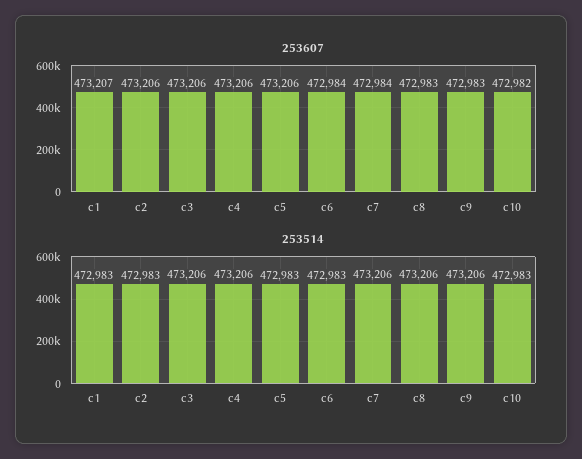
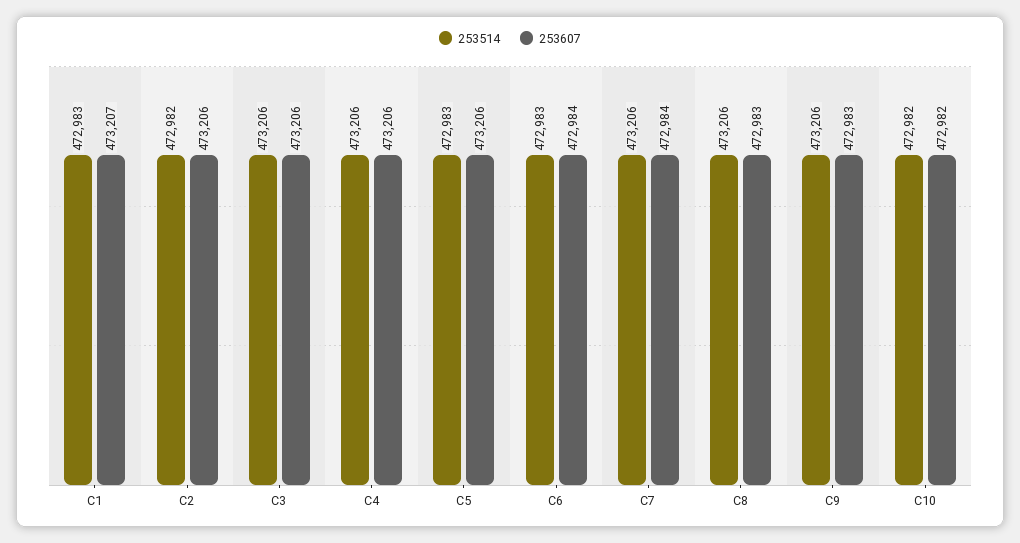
  {
    "253607": {
      "c1": 473207,
      "c2": 473206,
      "c3": 473206,
      "c4": 473206,
      "c5": 473206,
      "c6": 472984,
      "c7": 472984,
      "c8": 472983,
      "c9": 472983,
      "c10": 472982
    },
    "253514": {
      "c1": 472983,
-     "c2": 472983,
+     "c2": 472982,
      "c3": 473206,
      "c4": 473206,
      "c5": 472983,
      "c6": 472983,
      "c7": 473206,
      "c8": 473206,
      "c9": 473206,
-     "c10": 472983
+     "c10": 472982
    }
  }

